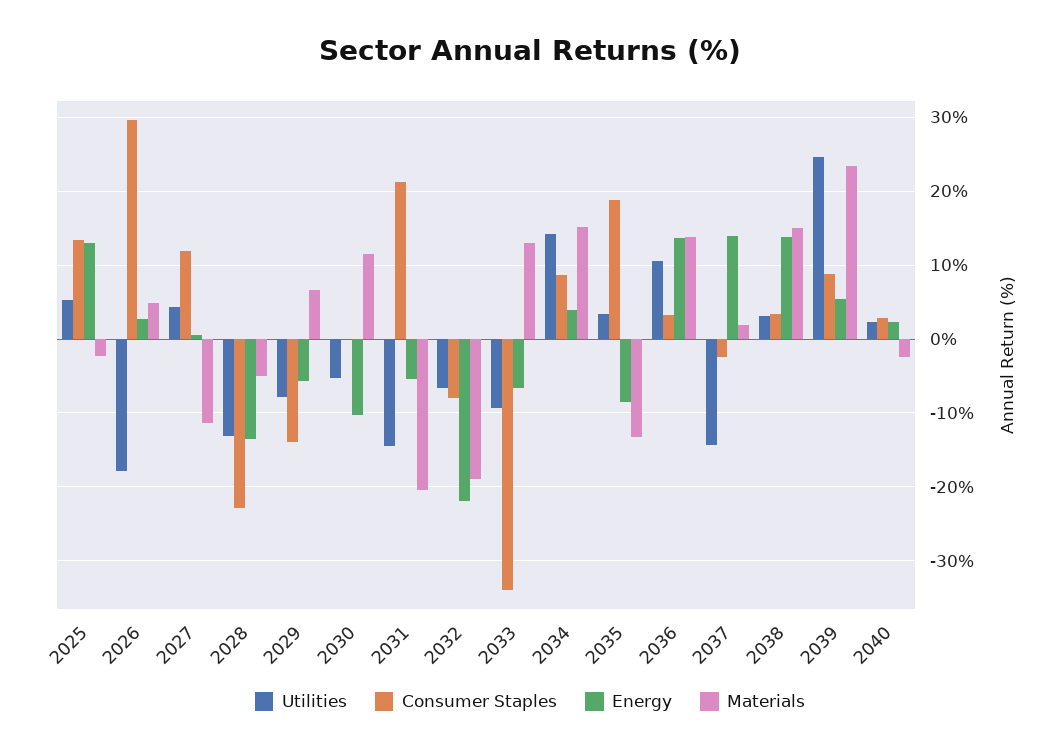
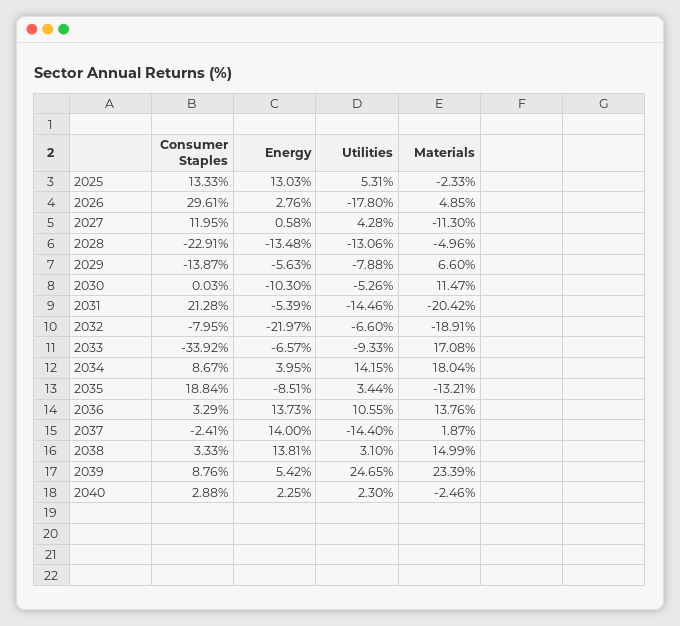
  {
    "Utilities": {
      "2025": 5.31,
      "2026": -17.8,
      "2027": 4.28,
      "2028": -13.06,
      "2029": -7.88,
      "2030": -5.26,
      "2031": -14.46,
      "2032": -6.6,
      "2033": -9.33,
      "2034": 14.15,
      "2035": 3.44,
      "2036": 10.55,
      "2037": -14.4,
      "2038": 3.1,
      "2039": 24.65,
      "2040": 2.3
    },
    "Consumer Staples": {
      "2025": 13.33,
      "2026": 29.61,
      "2027": 11.95,
      "2028": -22.91,
      "2029": -13.87,
      "2030": 0.03,
      "2031": 21.28,
      "2032": -7.95,
      "2033": -33.92,
      "2034": 8.67,
      "2035": 18.84,
      "2036": 3.29,
      "2037": -2.41,
      "2038": 3.33,
      "2039": 8.76,
      "2040": 2.88
    },
    "Energy": {
      "2025": 13.03,
      "2026": 2.76,
      "2027": 0.58,
      "2028": -13.48,
      "2029": -5.63,
      "2030": -10.3,
      "2031": -5.39,
      "2032": -21.97,
      "2033": -6.57,
      "2034": 3.95,
      "2035": -8.51,
      "2036": 13.73,
      "2037": 14,
      "2038": 13.81,
      "2039": 5.42,
      "2040": 2.25
    },
    "Materials": {
      "2025": -2.33,
      "2026": 4.85,
      "2027": -11.3,
      "2028": -4.96,
      "2029": 6.6,
      "2030": 11.47,
      "2031": -20.42,
      "2032": -18.91,
-     "2033": 13,
+     "2033": 17.08,
-     "2034": 15,
+     "2034": 18.04,
      "2035": -13.21,
      "2036": 13.76,
      "2037": 1.87,
      "2038": 14.99,
      "2039": 23.39,
      "2040": -2.46
    }
  }

